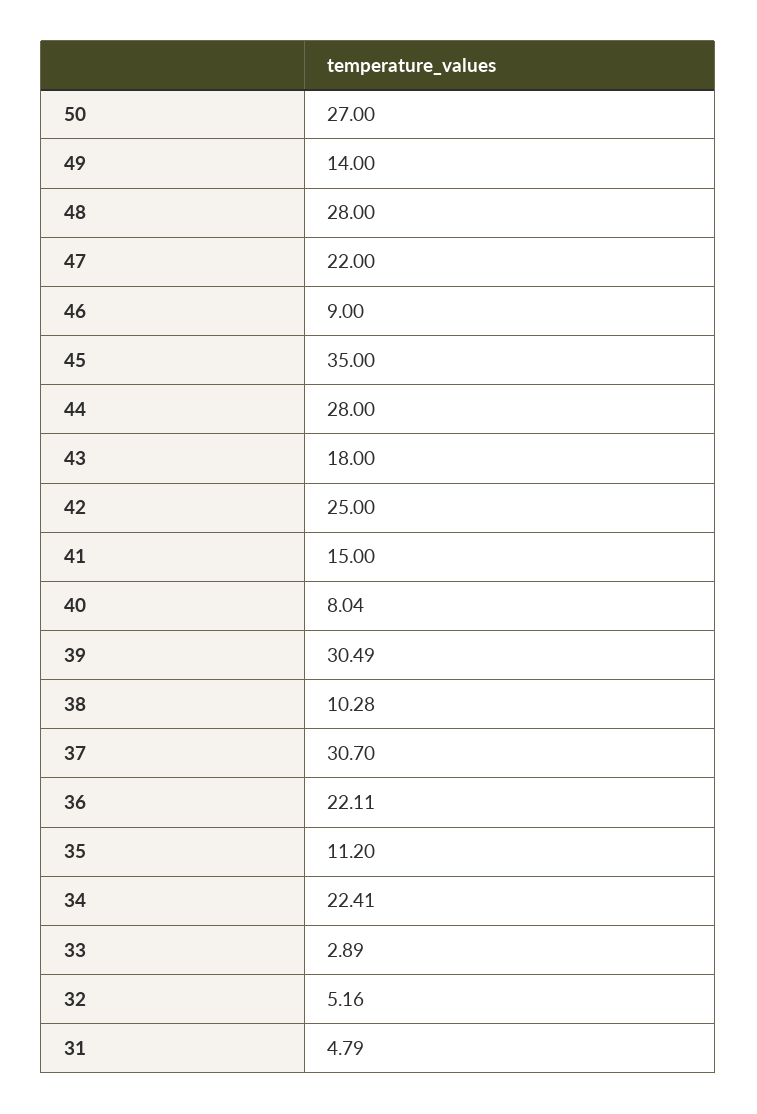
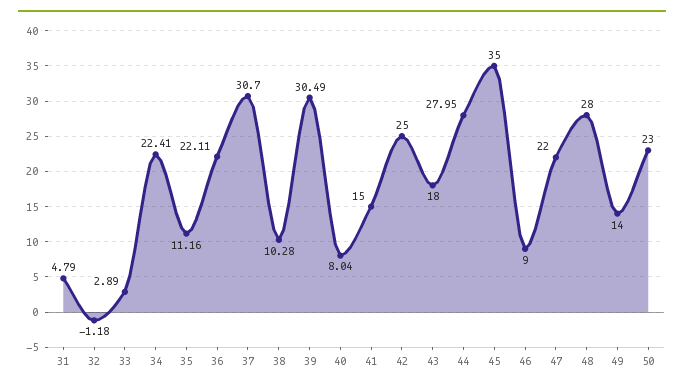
  {
-   "50": 27,
+   "50": 23,
    "49": 14,
    "48": 28,
    "47": 22,
    "46": 9,
    "45": 35,
-   "44": 28,
+   "44": 27.95,
    "43": 18,
    "42": 25,
    "41": 15,
    "40": 8.04,
    "39": 30.49,
    "38": 10.28,
    "37": 30.7,
    "36": 22.11,
-   "35": 11.2,
+   "35": 11.16,
    "34": 22.41,
    "33": 2.89,
-   "32": 5.16,
+   "32": -1.18,
    "31": 4.79
  }

